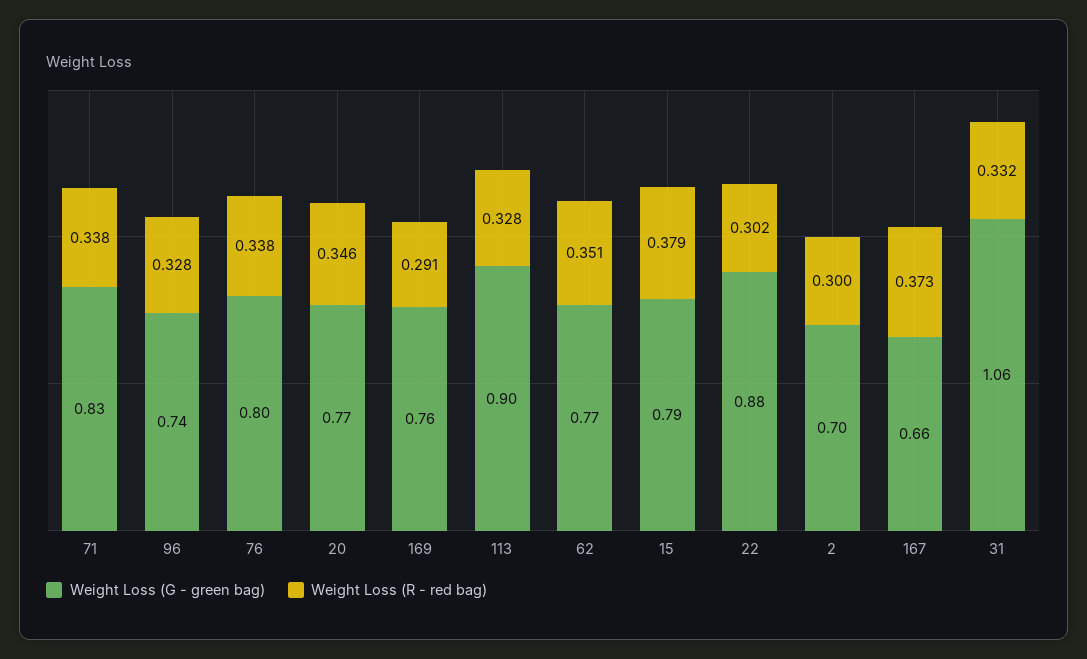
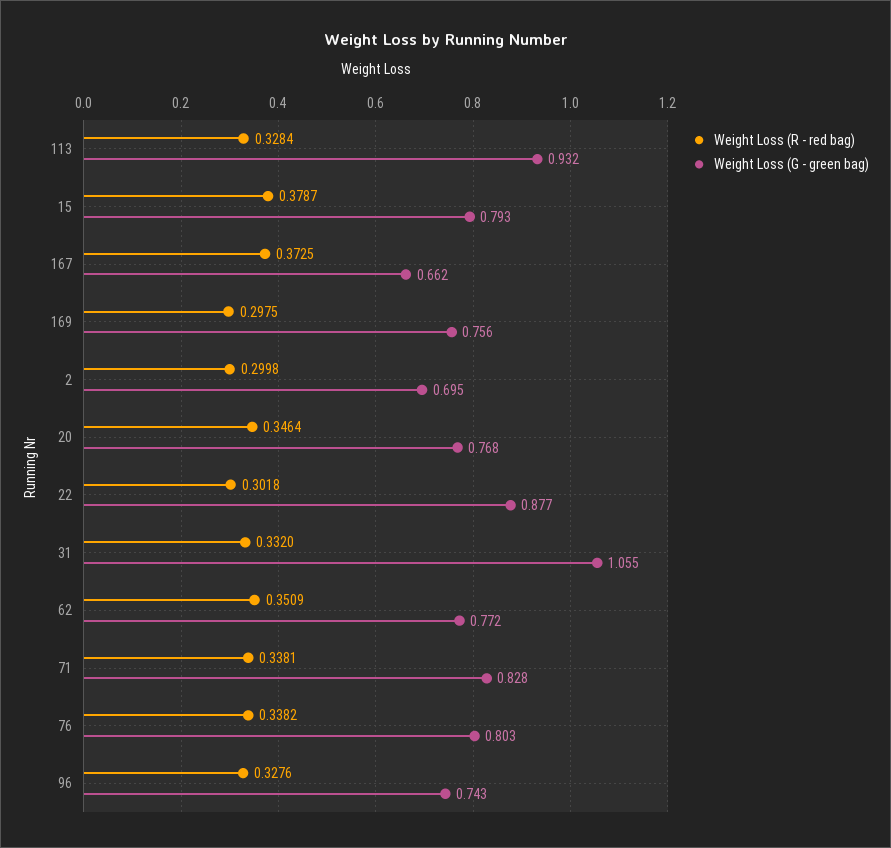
  {
    "Weight Loss (G - green bag)": {
      "71": 0.828,
      "96": 0.743,
      "76": 0.803,
      "20": 0.768,
      "169": 0.756,
-     "113": 0.9,
+     "113": 0.932,
      "62": 0.772,
      "15": 0.793,
      "22": 0.877,
      "2": 0.695,
      "167": 0.662,
      "31": 1.055
    },
    "Weight Loss (R - red bag)": {
      "71": 0.3381,
      "96": 0.3276,
      "76": 0.3382,
      "20": 0.3464,
-     "169": 0.291,
+     "169": 0.2975,
      "113": 0.3284,
      "62": 0.3509,
      "15": 0.3787,
      "22": 0.3018,
      "2": 0.2998,
      "167": 0.3725,
      "31": 0.332
    }
  }

